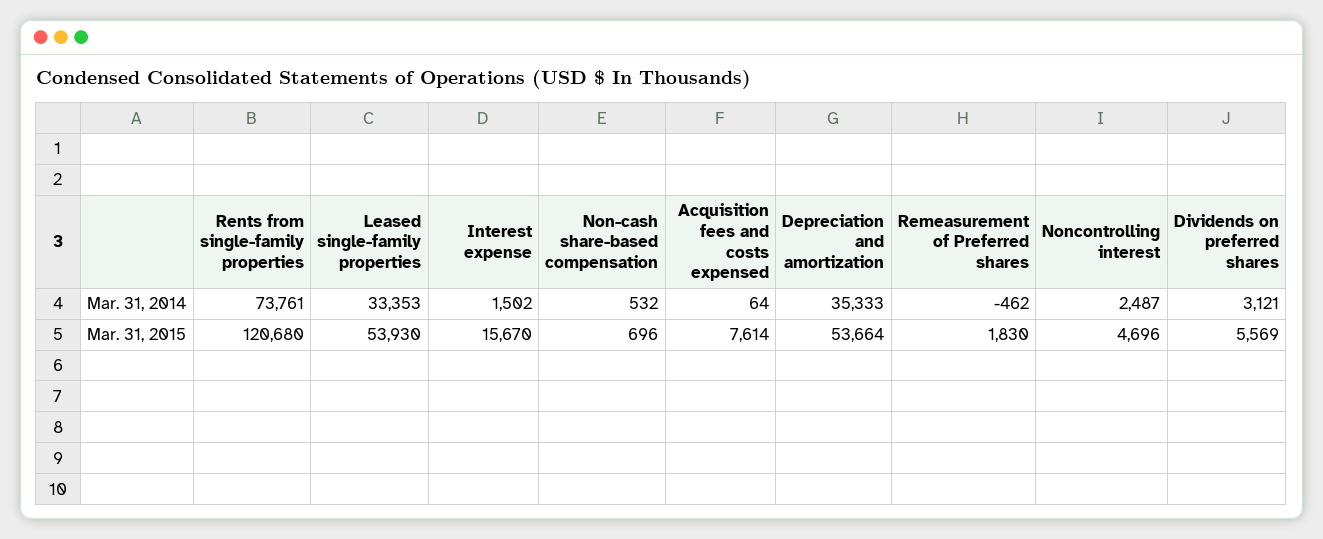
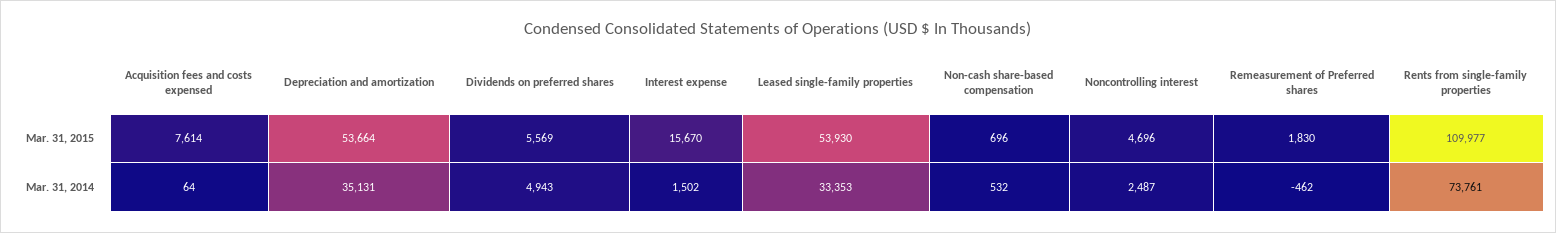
  {
    "Rents from single-family properties": {
      "Mar. 31, 2014": 73761,
-     "Mar. 31, 2015": 120680
+     "Mar. 31, 2015": 109977
    },
    "Leased single-family properties": {
      "Mar. 31, 2014": 33353,
      "Mar. 31, 2015": 53930
    },
    "Interest expense": {
      "Mar. 31, 2014": 1502,
      "Mar. 31, 2015": 15670
    },
    "Non-cash share-based compensation": {
      "Mar. 31, 2014": 532,
      "Mar. 31, 2015": 696
    },
    "Acquisition fees and costs expensed": {
      "Mar. 31, 2014": 64,
      "Mar. 31, 2015": 7614
    },
    "Depreciation and amortization": {
-     "Mar. 31, 2014": 35333,
+     "Mar. 31, 2014": 35131,
      "Mar. 31, 2015": 53664
    },
    "Remeasurement of Preferred shares": {
      "Mar. 31, 2014": -462,
      "Mar. 31, 2015": 1830
    },
    "Noncontrolling interest": {
      "Mar. 31, 2014": 2487,
      "Mar. 31, 2015": 4696
    },
    "Dividends on preferred shares": {
-     "Mar. 31, 2014": 3121,
+     "Mar. 31, 2014": 4943,
      "Mar. 31, 2015": 5569
    }
  }

